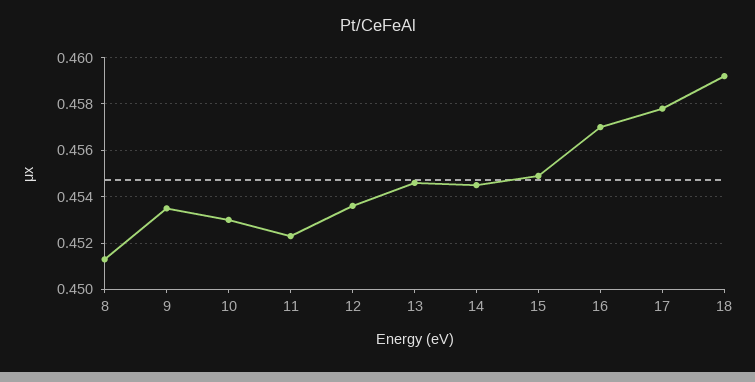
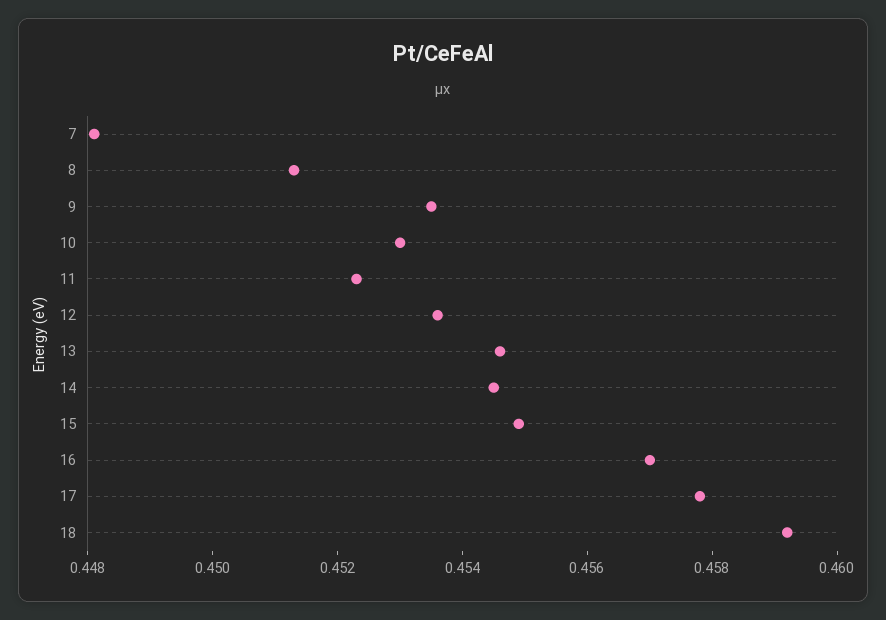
  {
    "8": 0.4515,
    "9": 0.4535,
    "10": 0.453,
    "11": 0.4525,
    "12": 0.4535,
    "13": 0.4545,
    "14": 0.4545,
    "15": 0.455,
    "16": 0.457,
    "17": 0.458,
-   "18": 0.459
+   "18": 0.459,
+   "7": 0.448
  }

